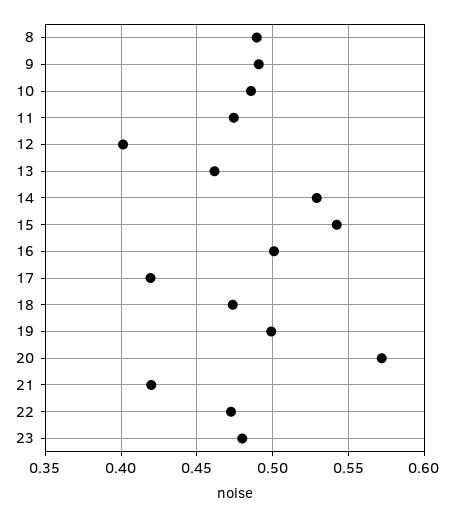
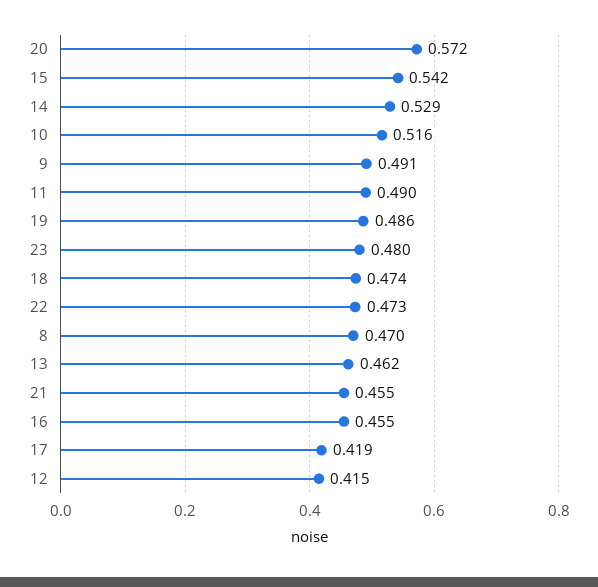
  {
-   "8": 0.49,
+   "8": 0.47,
    "9": 0.491,
-   "10": 0.485,
+   "10": 0.516,
-   "11": 0.475,
+   "11": 0.49,
-   "12": 0.4,
+   "12": 0.415,
    "13": 0.462,
    "14": 0.529,
    "15": 0.542,
-   "16": 0.5,
+   "16": 0.455,
    "17": 0.419,
    "18": 0.474,
-   "19": 0.5,
+   "19": 0.486,
    "20": 0.572,
-   "21": 0.42,
+   "21": 0.455,
    "22": 0.473,
    "23": 0.48
  }

